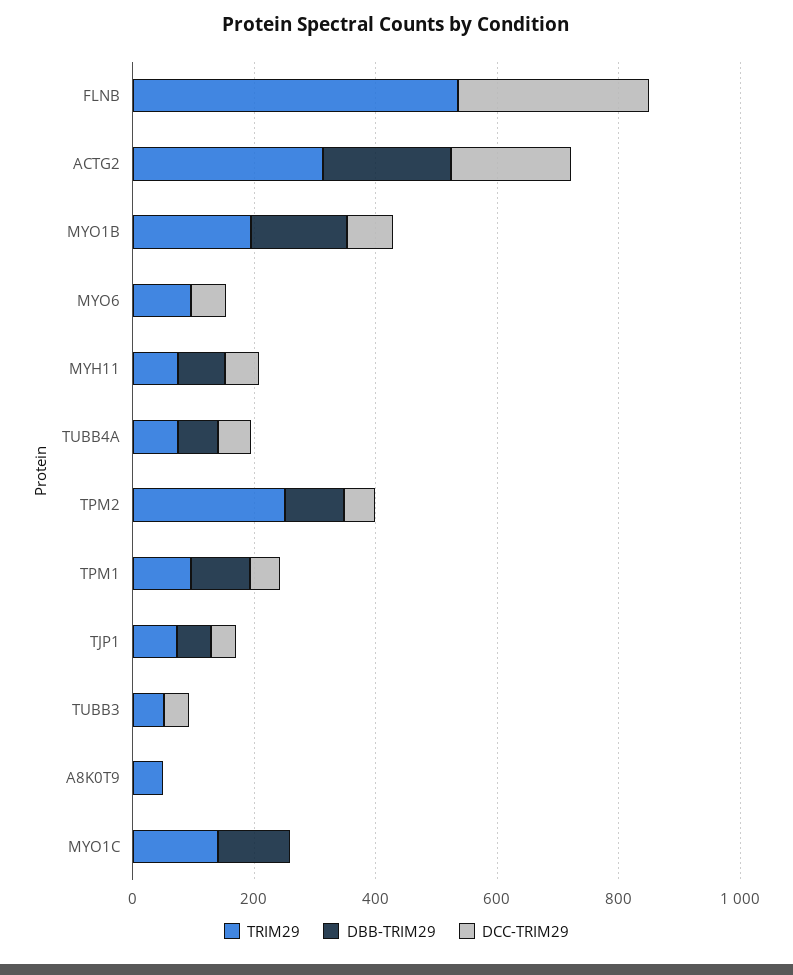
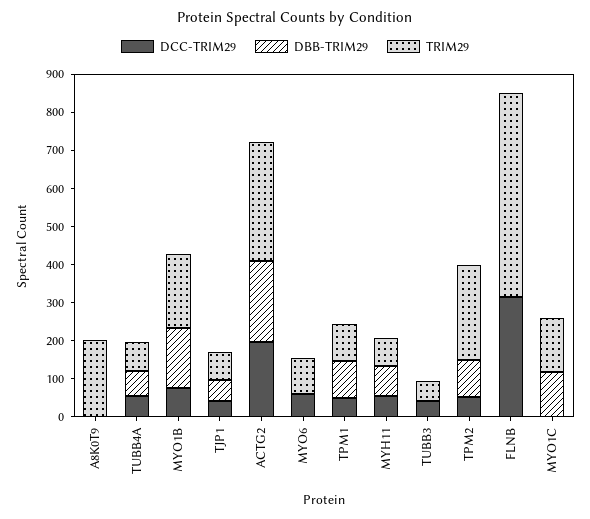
  {
    "TRIM29": {
      "FLNB": 525,
      "ACTG2": 325,
      "MYO1B": 200,
      "MYO6": 100,
      "MYH11": 75,
      "TUBB4A": 75,
      "TPM2": 250,
      "TPM1": 100,
      "TJP1": 75,
      "TUBB3": 50,
-     "A8K0T9": 50,
+     "A8K0T9": 200,
      "MYO1C": 150
    },
    "DBB-TRIM29": {
      "FLNB": 0,
      "ACTG2": 200,
      "MYO1B": 150,
      "MYO6": 0,
      "MYH11": 75,
      "TUBB4A": 75,
      "TPM2": 100,
      "TPM1": 100,
      "TJP1": 50,
      "TUBB3": 0,
      "A8K0T9": 0,
      "MYO1C": 125
    },
    "DCC-TRIM29": {
      "FLNB": 325,
      "ACTG2": 200,
      "MYO1B": 75,
      "MYO6": 50,
      "MYH11": 50,
      "TUBB4A": 50,
      "TPM2": 50,
      "TPM1": 50,
      "TJP1": 50,
      "TUBB3": 50,
      "A8K0T9": 0,
      "MYO1C": 0
    }
  }

